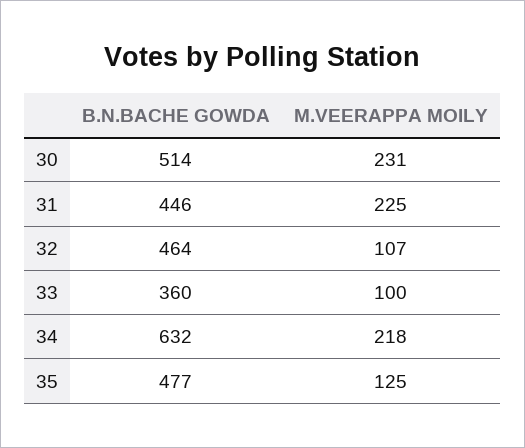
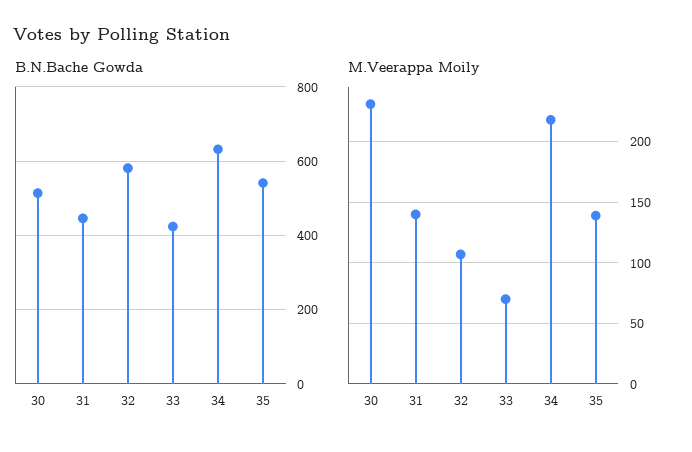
  {
    "B.N.BACHE GOWDA": {
      "30": 514,
      "31": 446,
-     "32": 464,
+     "32": 580,
-     "33": 360,
+     "33": 420,
      "34": 632,
-     "35": 477
+     "35": 540
    },
    "M.VEERAPPA MOILY": {
      "30": 231,
-     "31": 225,
+     "31": 140,
      "32": 107,
-     "33": 100,
+     "33": 70,
      "34": 218,
-     "35": 125
+     "35": 140
    }
  }

